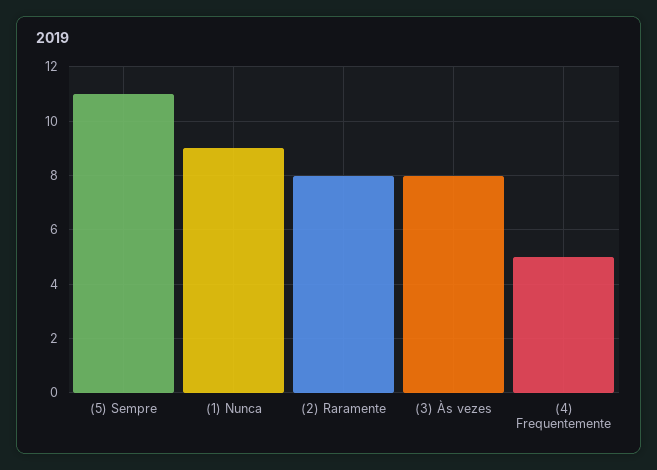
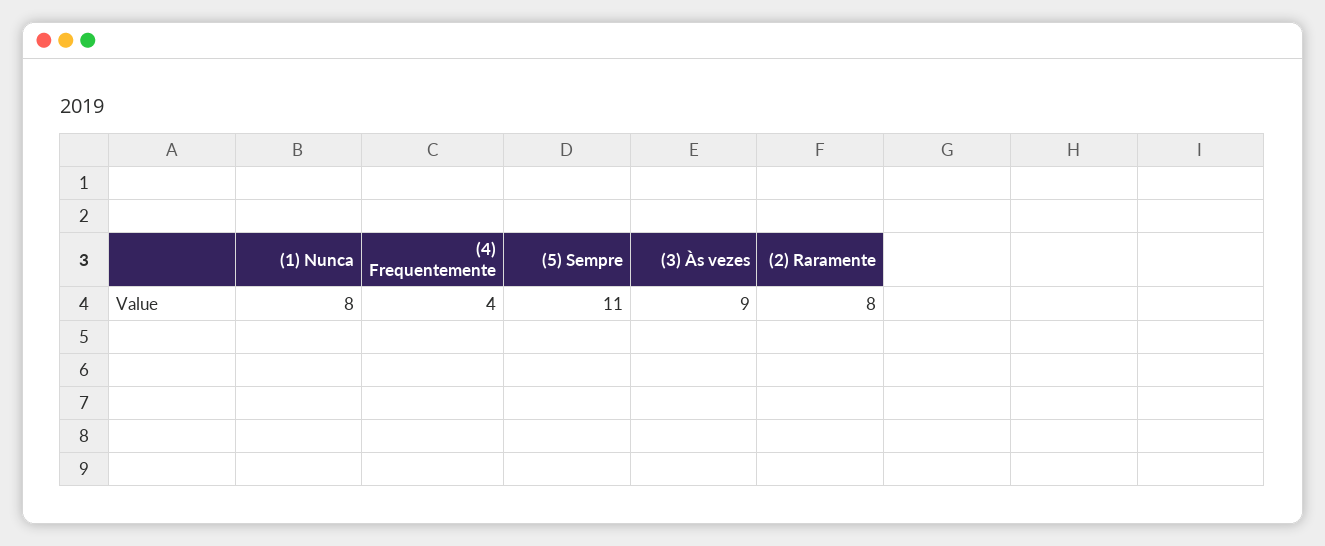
  {
    "(5) Sempre": 11,
-   "(1) Nunca": 9,
+   "(1) Nunca": 8,
    "(2) Raramente": 8,
-   "(3) Às vezes": 8,
+   "(3) Às vezes": 9,
-   "(4) Frequentemente": 5
+   "(4) Frequentemente": 4
  }

